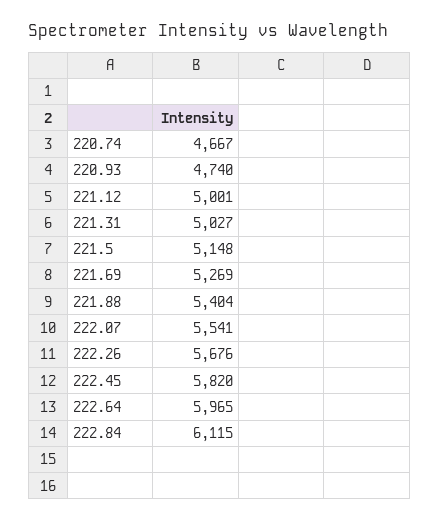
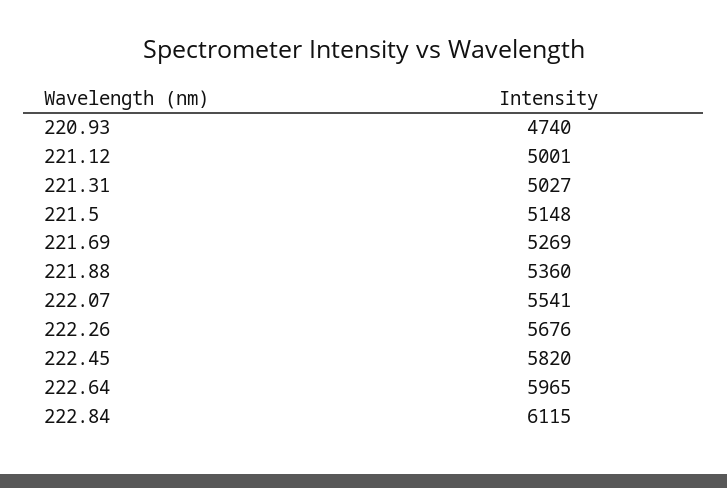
  {
-   "220.74": 4667,
    "220.93": 4740,
    "221.12": 5001,
    "221.31": 5027,
    "221.5": 5148,
    "221.69": 5269,
-   "221.88": 5404,
+   "221.88": 5360,
    "222.07": 5541,
    "222.26": 5676,
    "222.45": 5820,
    "222.64": 5965,
    "222.84": 6115
  }

